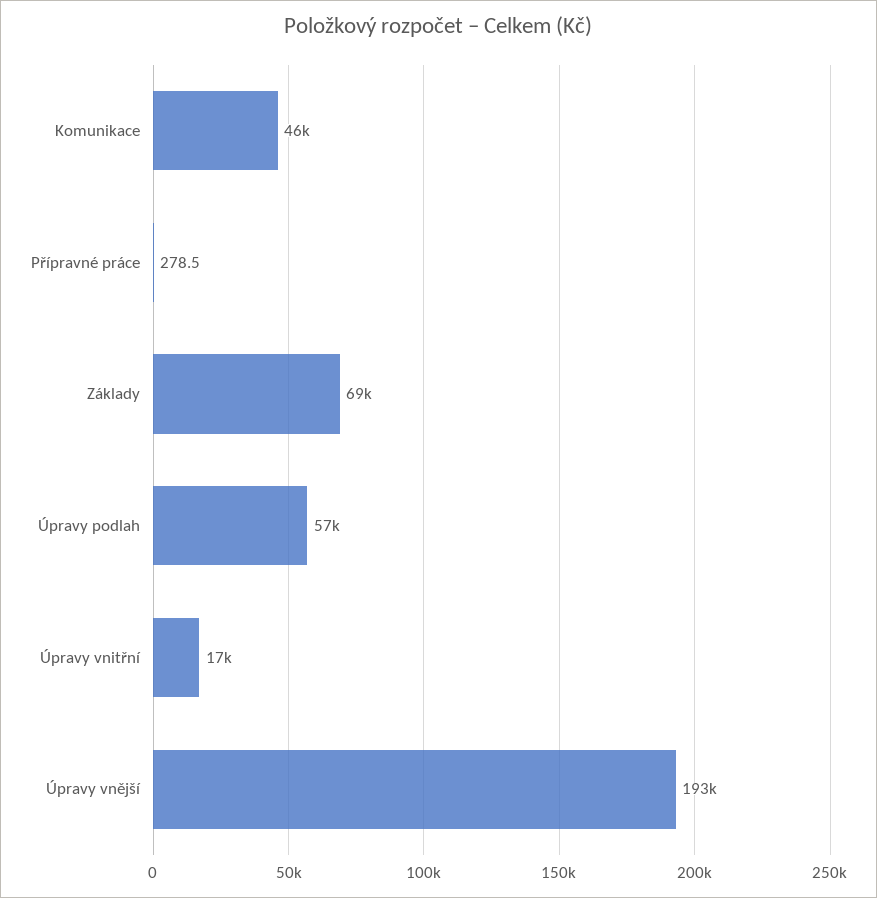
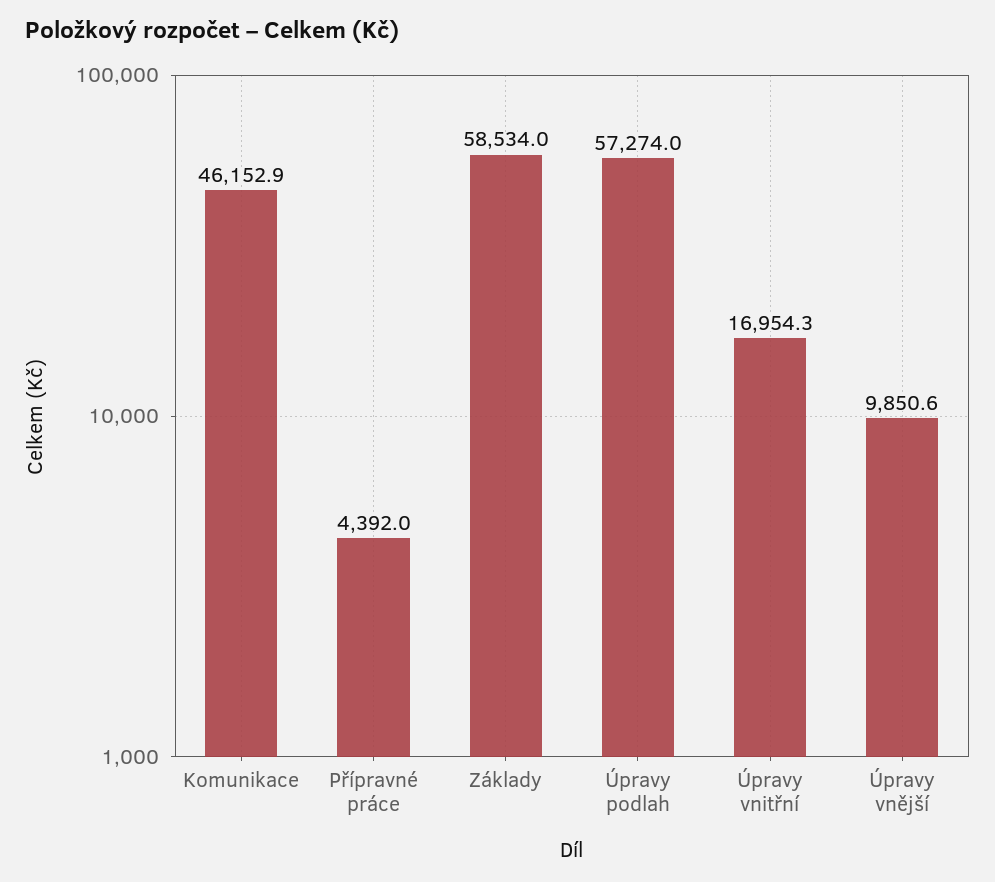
  {
    "Komunikace": 46152.9,
-   "Přípravné práce": 278.5,
+   "Přípravné práce": 4392,
-   "Základy": 69000,
+   "Základy": 58534,
    "Úpravy podlah": 57274,
    "Úpravy vnitřní": 16954.3,
-   "Úpravy vnější": 193000
+   "Úpravy vnější": 9850.6
  }

